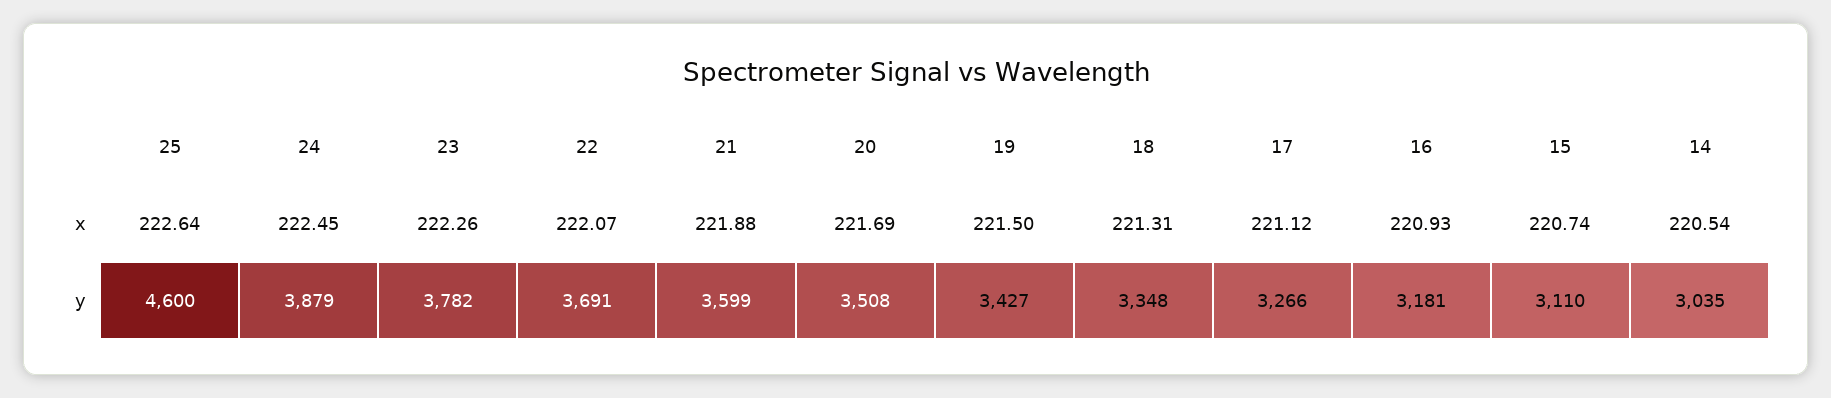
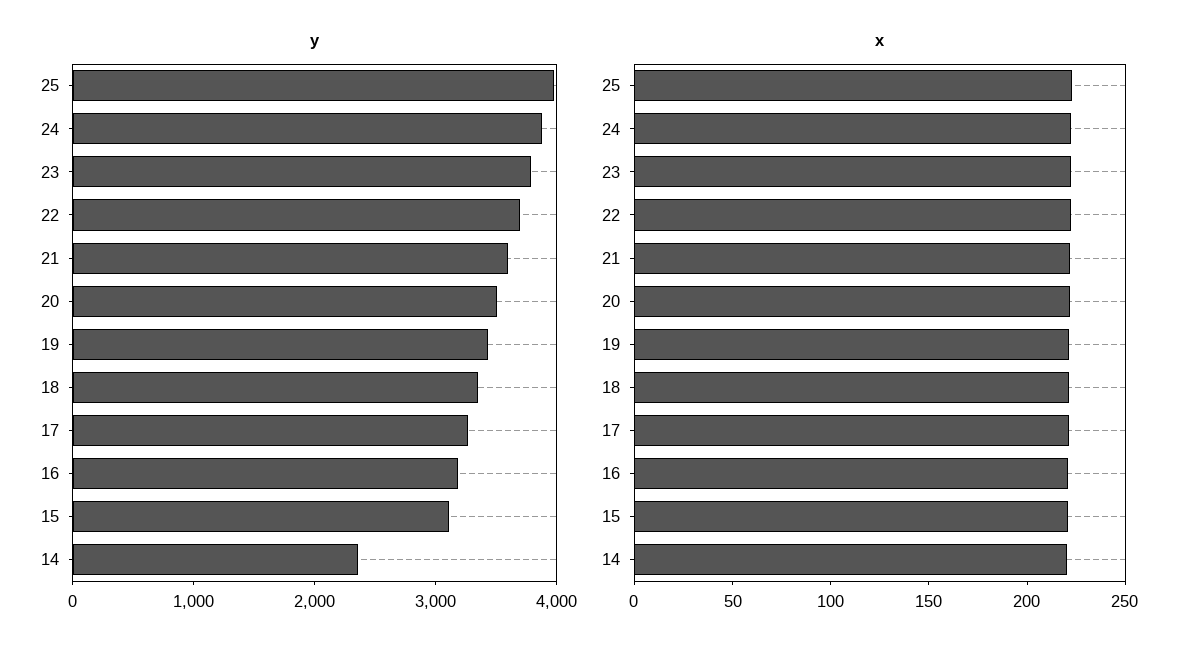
  {
    "x": {
      "25": 222.64,
      "24": 222.45,
      "23": 222.26,
      "22": 222.07,
      "21": 221.88,
      "20": 221.69,
      "19": 221.5,
      "18": 221.31,
      "17": 221.12,
      "16": 220.93,
      "15": 220.74,
      "14": 220.54
    },
    "y": {
-     "25": 4600,
+     "25": 4000,
      "24": 3879,
      "23": 3782,
      "22": 3691,
      "21": 3599,
      "20": 3508,
      "19": 3427,
      "18": 3348,
      "17": 3266,
      "16": 3181,
      "15": 3110,
-     "14": 3035
+     "14": 2400
    }
  }

